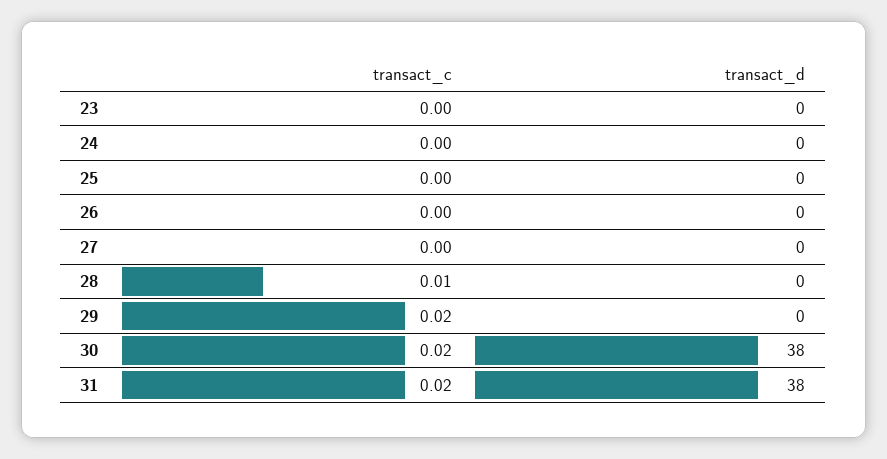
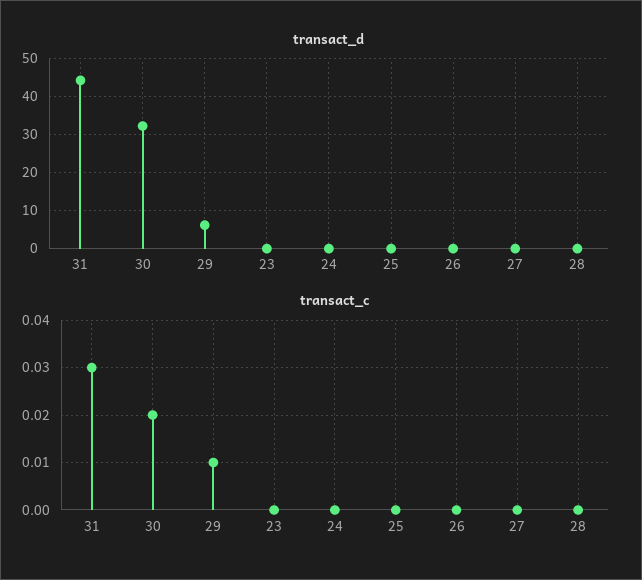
  {
    "transact_c": {
      "23": 0,
      "24": 0,
      "25": 0,
      "26": 0,
      "27": 0,
-     "28": 0.01,
+     "28": 0,
-     "29": 0.02,
+     "29": 0.01,
      "30": 0.02,
-     "31": 0.02
+     "31": 0.03
    },
    "transact_d": {
      "23": 0,
      "24": 0,
      "25": 0,
      "26": 0,
      "27": 0,
      "28": 0,
-     "29": 0,
+     "29": 6,
-     "30": 38,
+     "30": 32,
-     "31": 38
+     "31": 44
    }
  }

